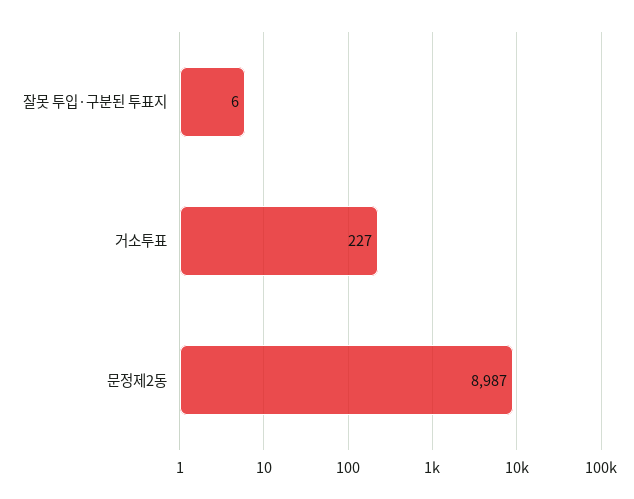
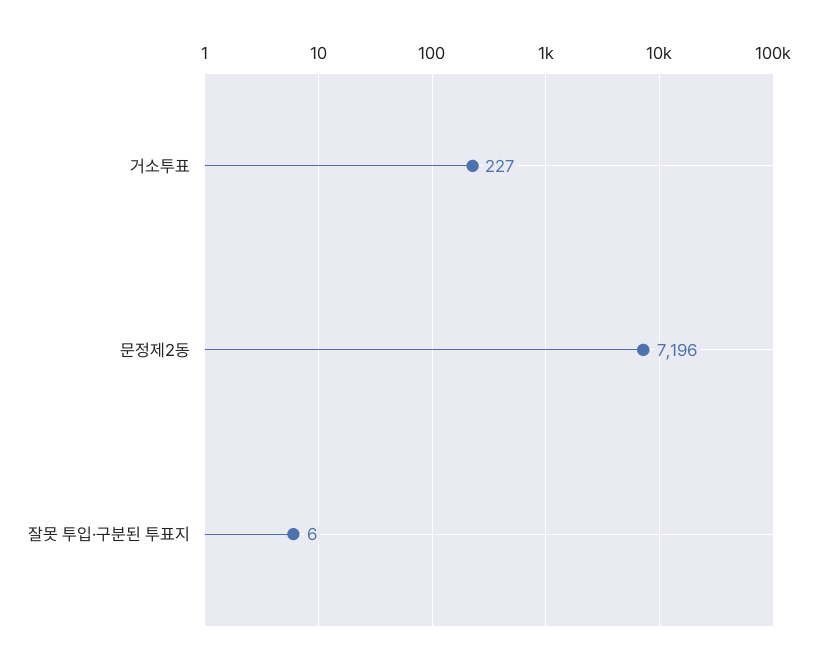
  {
    "잘못 투입·구분된 투표지": 6,
    "거소투표": 227,
-   "문정제2동": 8987
+   "문정제2동": 7196
  }

